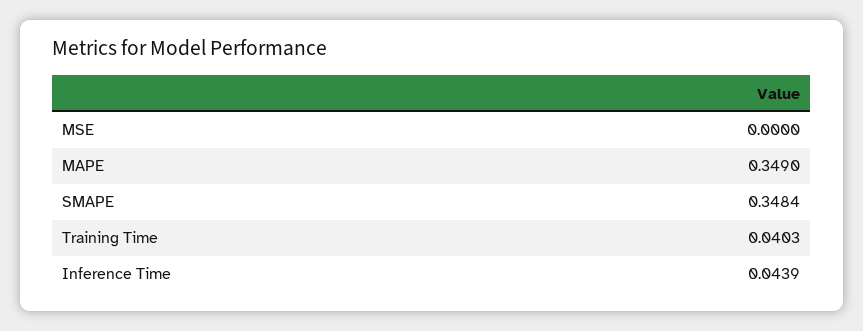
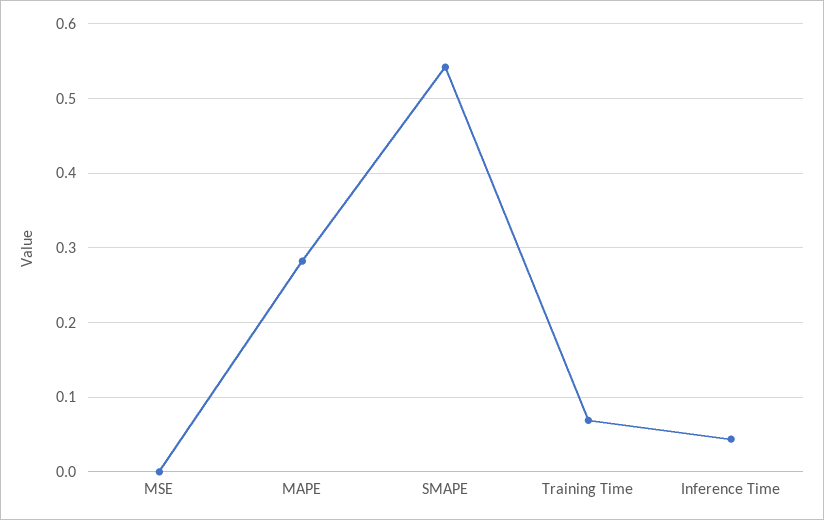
  {
    "MSE": 0,
-   "MAPE": 0.349,
+   "MAPE": 0.28,
-   "SMAPE": 0.3484,
+   "SMAPE": 0.54,
-   "Training Time": 0.0403,
+   "Training Time": 0.07,
    "Inference Time": 0.0439
  }

